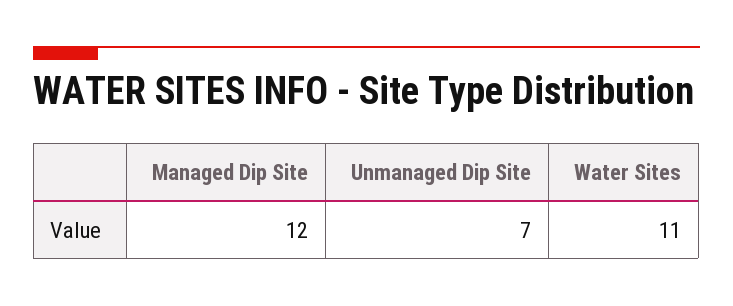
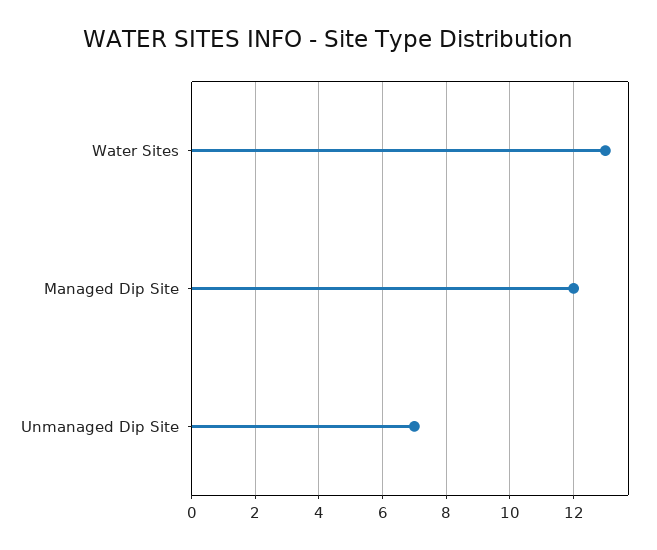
  {
    "Managed Dip Site": 12,
    "Unmanaged Dip Site": 7,
-   "Water Sites": 11
+   "Water Sites": 13
  }

